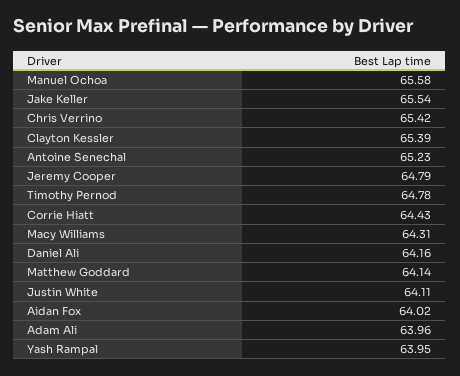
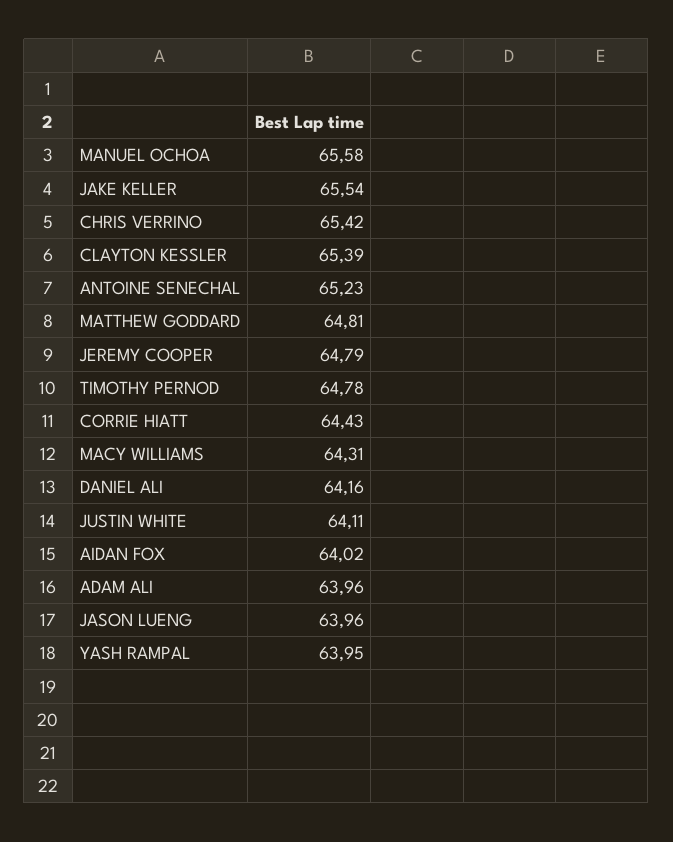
  {
    "Manuel Ochoa": 65.58,
    "Jake Keller": 65.54,
    "Chris Verrino": 65.42,
    "Clayton Kessler": 65.39,
    "Antoine Senechal": 65.23,
    "Jeremy Cooper": 64.79,
    "Timothy Pernod": 64.78,
    "Corrie Hiatt": 64.43,
    "Macy Williams": 64.31,
    "Daniel Ali": 64.16,
-   "Matthew Goddard": 64.14,
+   "Matthew Goddard": 64.81,
    "Justin White": 64.11,
    "Aidan Fox": 64.02,
    "Adam Ali": 63.96,
-   "Yash Rampal": 63.95
+   "Yash Rampal": 63.95,
+   "JASON LUENG": 63.96
  }

